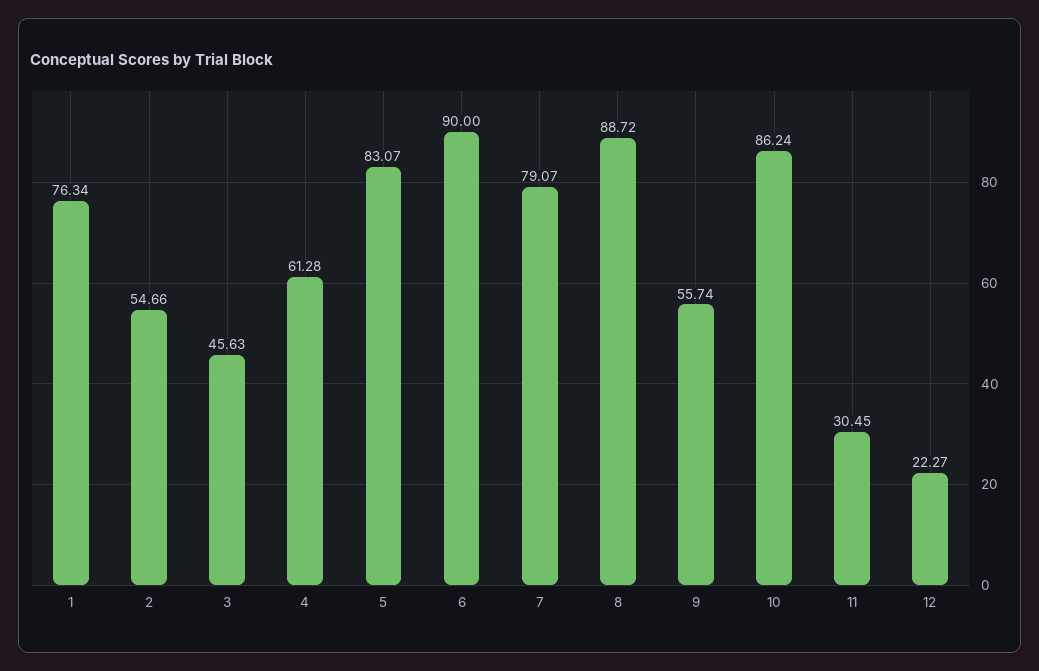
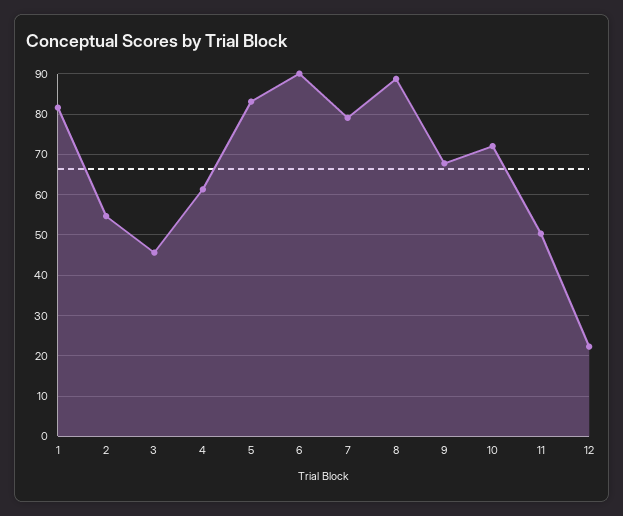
  {
-   "1": 76.34,
+   "1": 82,
    "2": 54.66,
    "3": 45.63,
    "4": 61.28,
    "5": 83.07,
    "6": 90,
    "7": 79.07,
    "8": 88.72,
-   "9": 55.74,
+   "9": 68,
-   "10": 86.24,
+   "10": 72,
-   "11": 30.45,
+   "11": 50,
    "12": 22.27
  }

